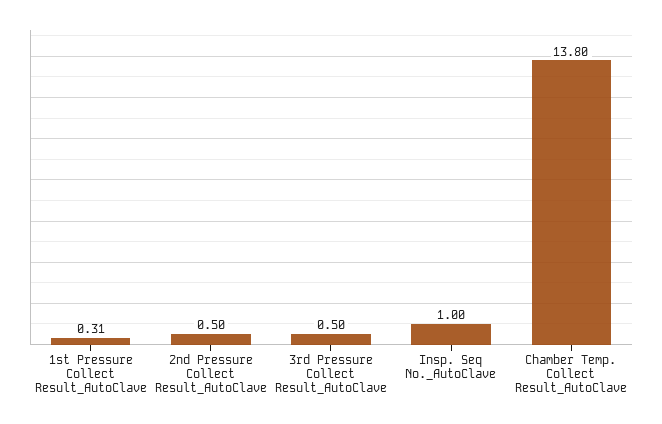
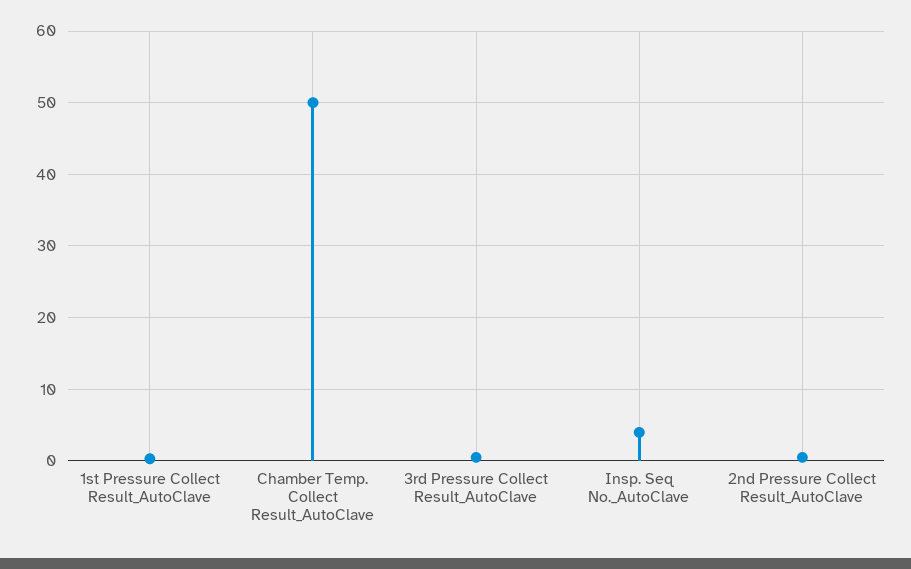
  {
    "1st Pressure Collect Result_AutoClave": 0.31,
    "2nd Pressure Collect Result_AutoClave": 0.5,
    "3rd Pressure Collect Result_AutoClave": 0.5,
-   "Insp. Seq No._AutoClave": 1,
+   "Insp. Seq No._AutoClave": 4,
-   "Chamber Temp. Collect Result_AutoClave": 13.8
+   "Chamber Temp. Collect Result_AutoClave": 50
  }

